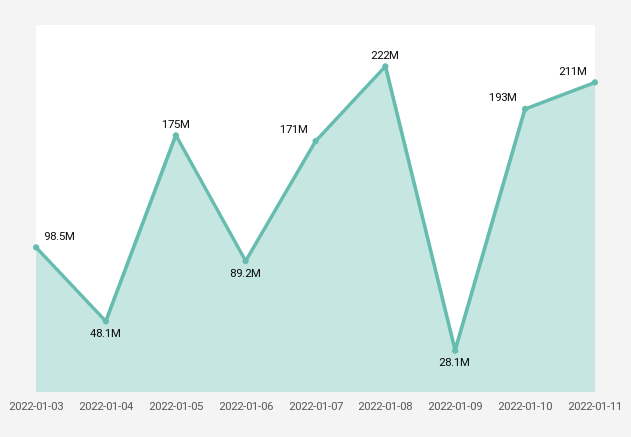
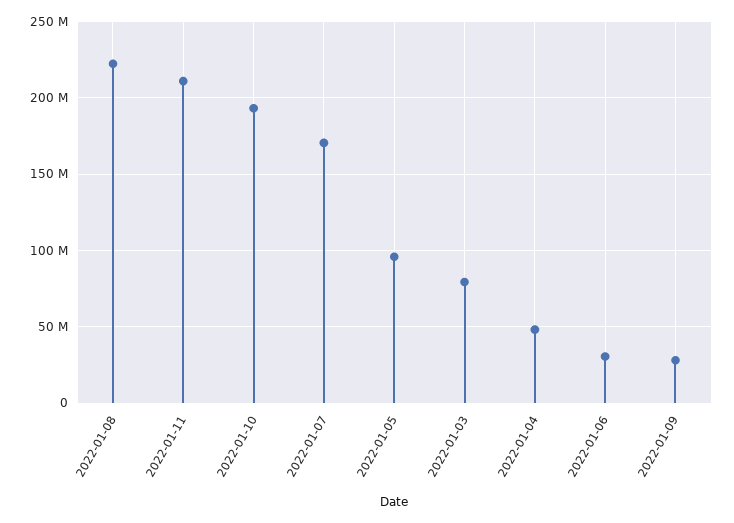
  {
-   "2022-01-03": 98500000,
+   "2022-01-03": 80000000,
    "2022-01-04": 48100000,
-   "2022-01-05": 175000000,
+   "2022-01-05": 95000000,
-   "2022-01-06": 89200000,
+   "2022-01-06": 30000000,
    "2022-01-07": 171000000,
    "2022-01-08": 222000000,
    "2022-01-09": 28100000,
    "2022-01-10": 193000000,
    "2022-01-11": 211000000
  }

